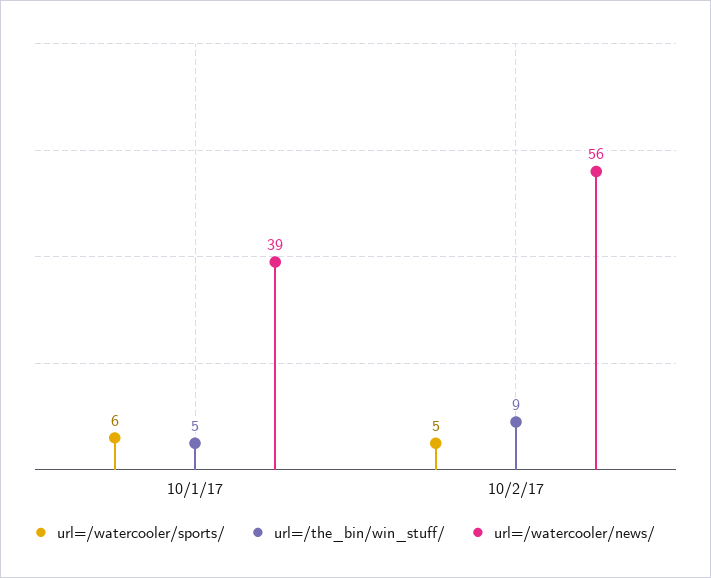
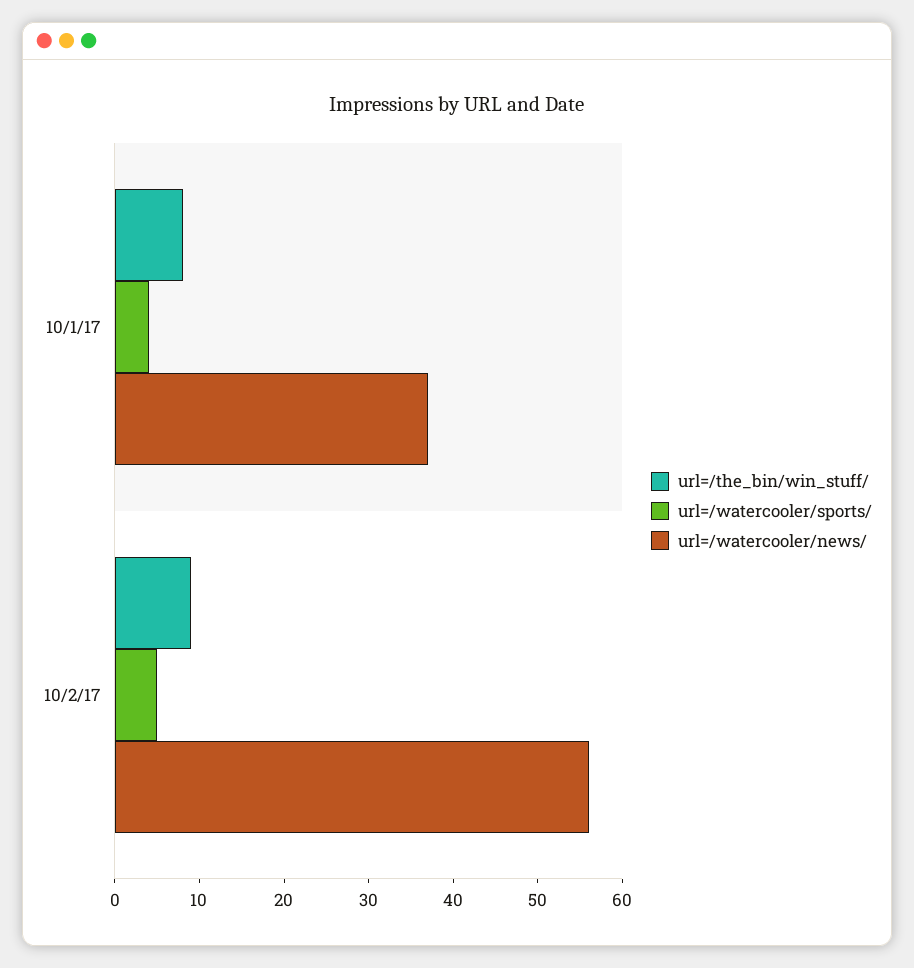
  {
    "url=/watercooler/sports/": {
-     "10/1/17": 6,
+     "10/1/17": 4,
      "10/2/17": 5
    },
    "url=/the_bin/win_stuff/": {
-     "10/1/17": 5,
+     "10/1/17": 8,
      "10/2/17": 9
    },
    "url=/watercooler/news/": {
-     "10/1/17": 39,
+     "10/1/17": 37,
      "10/2/17": 56
    }
  }

